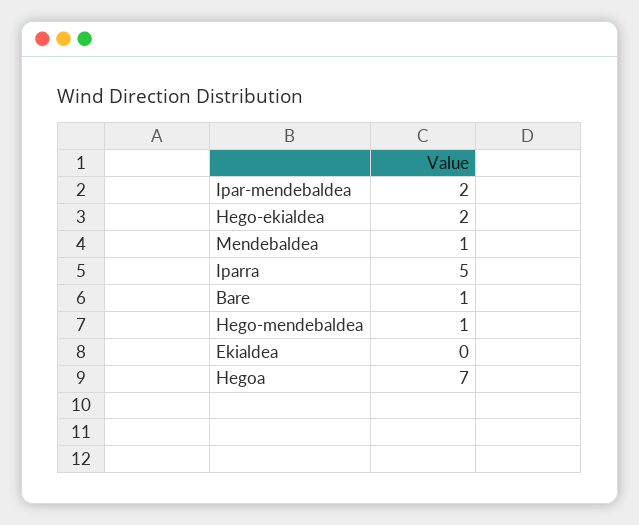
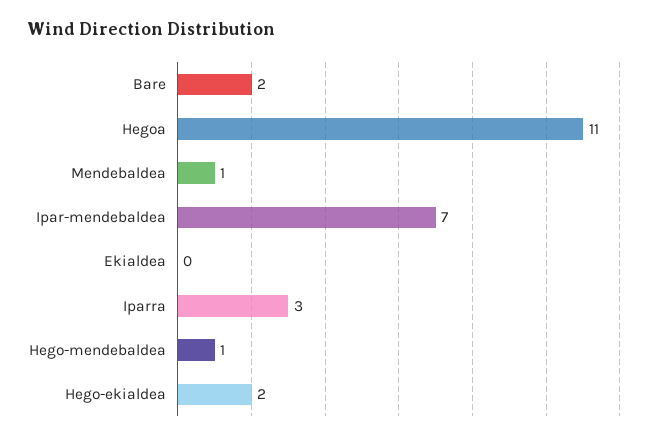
  {
-   "Ipar-mendebaldea": 2,
+   "Ipar-mendebaldea": 7,
    "Hego-ekialdea": 2,
    "Mendebaldea": 1,
-   "Iparra": 5,
+   "Iparra": 3,
-   "Bare": 1,
+   "Bare": 2,
    "Hego-mendebaldea": 1,
    "Ekialdea": 0,
-   "Hegoa": 7
+   "Hegoa": 11
  }

